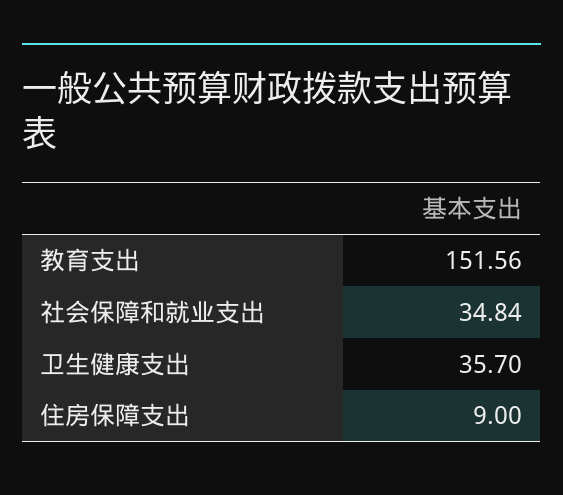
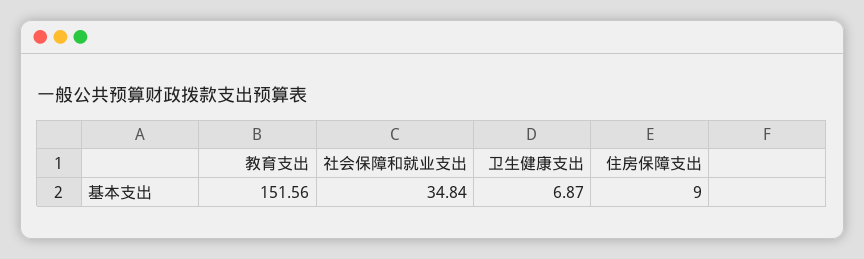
  {
    "教育支出": 151.56,
    "社会保障和就业支出": 34.84,
-   "卫生健康支出": 35.7,
+   "卫生健康支出": 6.87,
    "住房保障支出": 9
  }

